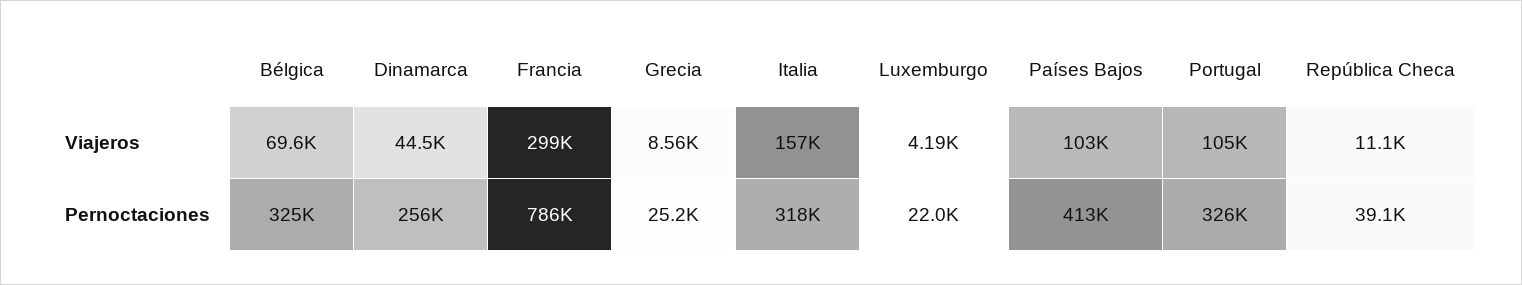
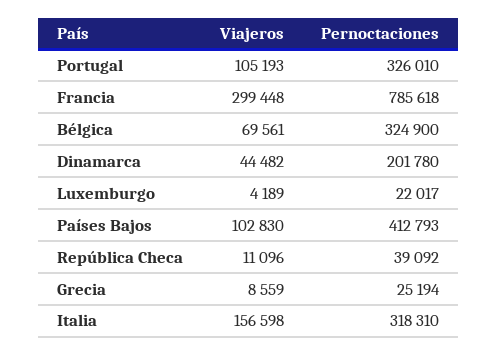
  {
    "Bélgica": {
      "Viajeros": 69561,
      "Pernoctaciones": 324900
    },
    "Dinamarca": {
      "Viajeros": 44482,
-     "Pernoctaciones": 256000
+     "Pernoctaciones": 201780
    },
    "Francia": {
      "Viajeros": 299448,
      "Pernoctaciones": 785618
    },
    "Grecia": {
      "Viajeros": 8559,
      "Pernoctaciones": 25194
    },
    "Italia": {
      "Viajeros": 156598,
      "Pernoctaciones": 318310
    },
    "Luxemburgo": {
      "Viajeros": 4189,
      "Pernoctaciones": 22017
    },
    "Países Bajos": {
      "Viajeros": 102830,
      "Pernoctaciones": 412793
    },
    "Portugal": {
      "Viajeros": 105193,
      "Pernoctaciones": 326010
    },
    "República Checa": {
      "Viajeros": 11096,
      "Pernoctaciones": 39092
    }
  }

